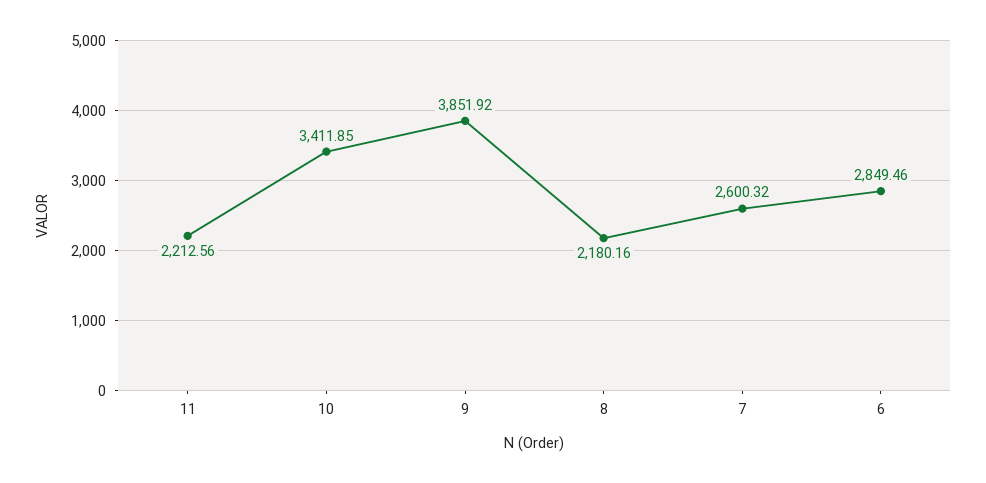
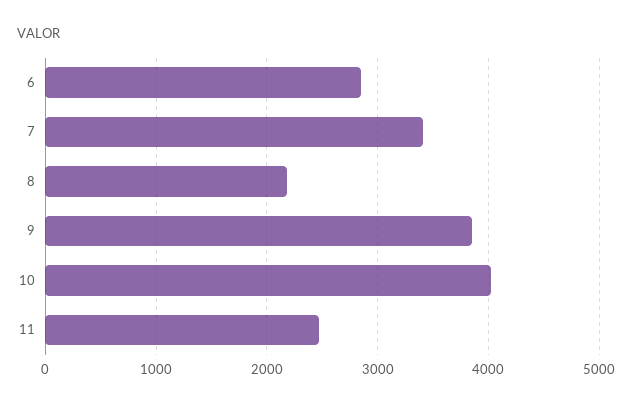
  {
-   "11": 2212.56,
+   "11": 2500,
-   "10": 3411.85,
+   "10": 4000,
    "9": 3851.92,
    "8": 2180.16,
-   "7": 2600.32,
+   "7": 3400,
    "6": 2849.46
  }

